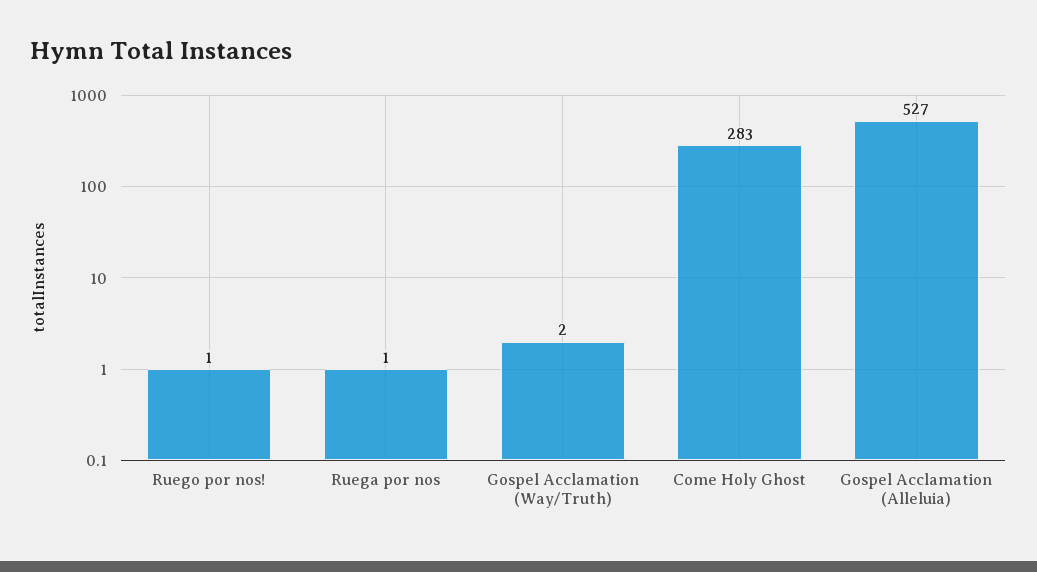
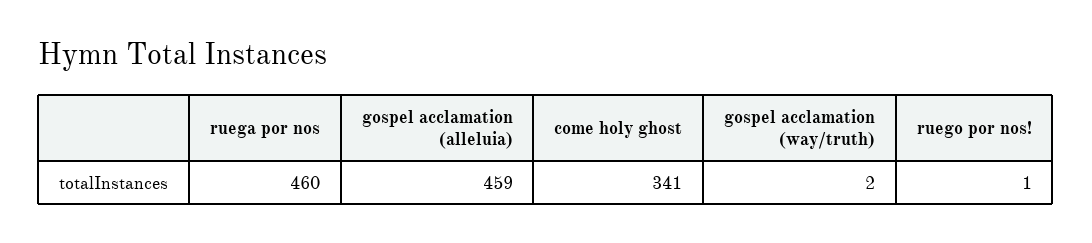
  {
    "Ruego por nos!": 1,
-   "Ruega por nos": 1,
+   "Ruega por nos": 460,
    "Gospel Acclamation (Way/Truth)": 2,
-   "Come Holy Ghost": 283,
+   "Come Holy Ghost": 341,
-   "Gospel Acclamation (Alleluia)": 527
+   "Gospel Acclamation (Alleluia)": 459
  }

